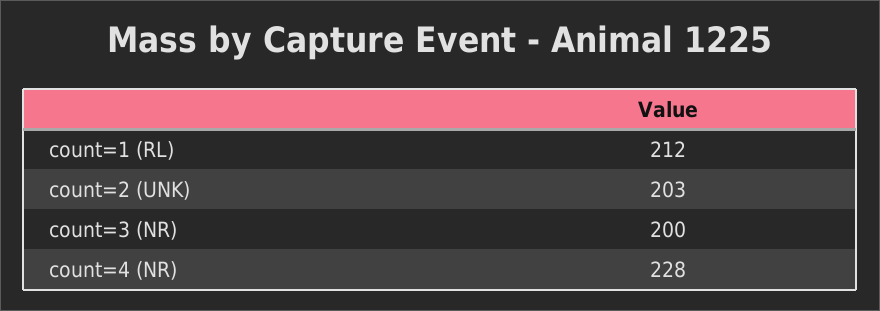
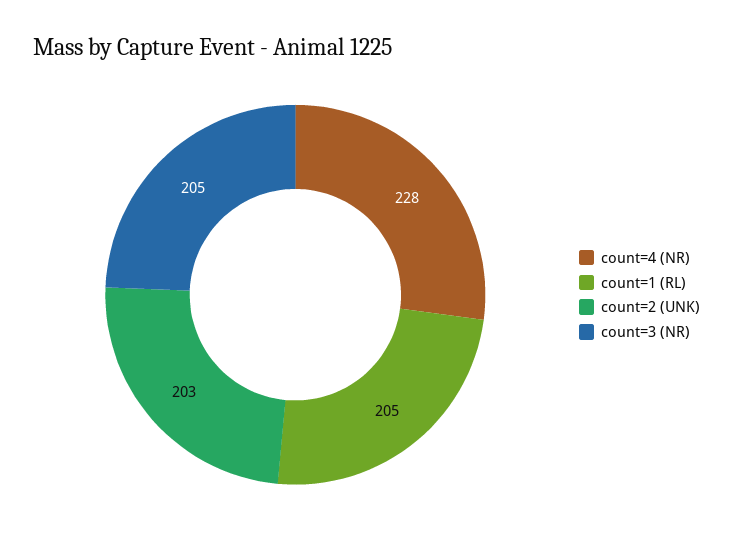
  {
-   "count=1 (RL)": 212,
+   "count=1 (RL)": 205,
    "count=2 (UNK)": 203,
-   "count=3 (NR)": 200,
+   "count=3 (NR)": 205,
    "count=4 (NR)": 228
  }

